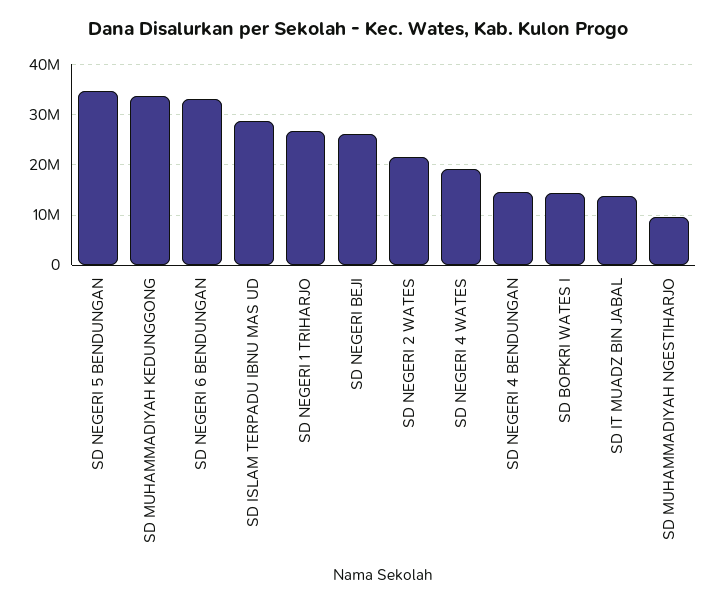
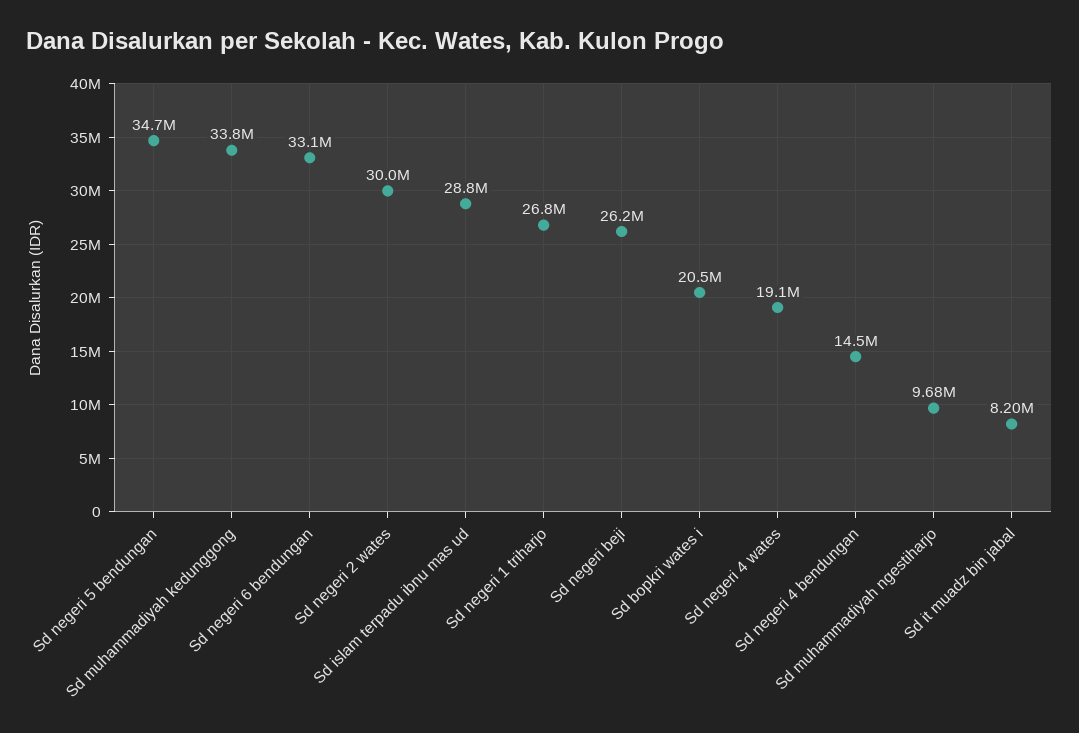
  {
    "SD NEGERI 5 BENDUNGAN": 34700000,
    "SD MUHAMMADIYAH KEDUNGGONG": 33800000,
    "SD NEGERI 6 BENDUNGAN": 33100000,
    "SD ISLAM TERPADU IBNU MAS UD": 28800000,
    "SD NEGERI 1 TRIHARJO": 26800000,
    "SD NEGERI BEJI": 26200000,
-   "SD NEGERI 2 WATES": 22000000,
+   "SD NEGERI 2 WATES": 30000000,
    "SD NEGERI 4 WATES": 19100000,
    "SD NEGERI 4 BENDUNGAN": 14500000,
-   "SD BOPKRI WATES I": 14000000,
+   "SD BOPKRI WATES I": 20500000,
-   "SD IT MUADZ BIN JABAL": 14000000,
+   "SD IT MUADZ BIN JABAL": 8200000,
    "SD MUHAMMADIYAH NGESTIHARJO": 9680000
  }

